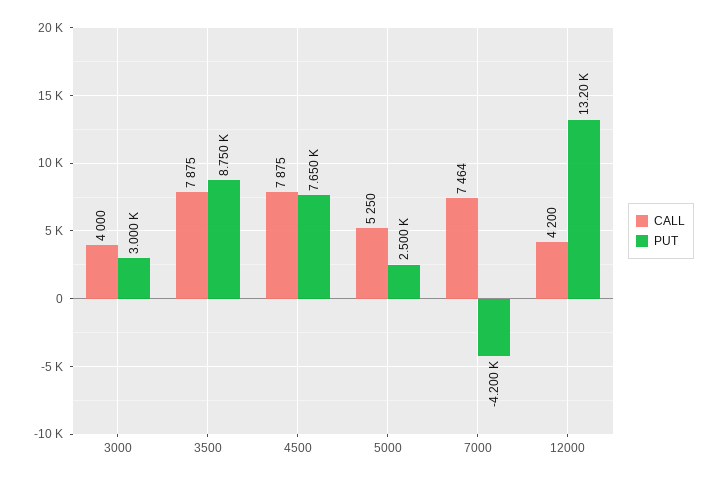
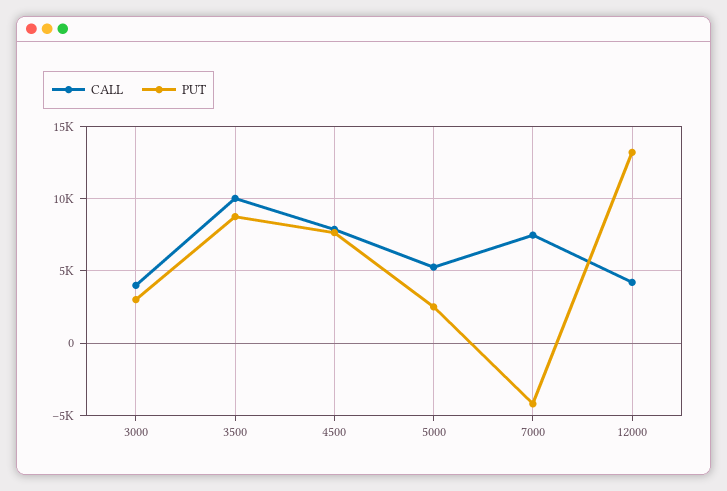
  {
    "CALL": {
      "3000": 4000,
-     "3500": 7875,
+     "3500": 10000,
      "4500": 7875,
      "5000": 5250,
      "7000": 7464,
      "12000": 4200
    },
    "PUT": {
      "3000": 3000,
      "3500": 8750,
      "4500": 7650,
      "5000": 2500,
      "7000": -4200,
      "12000": 13200
    }
  }

